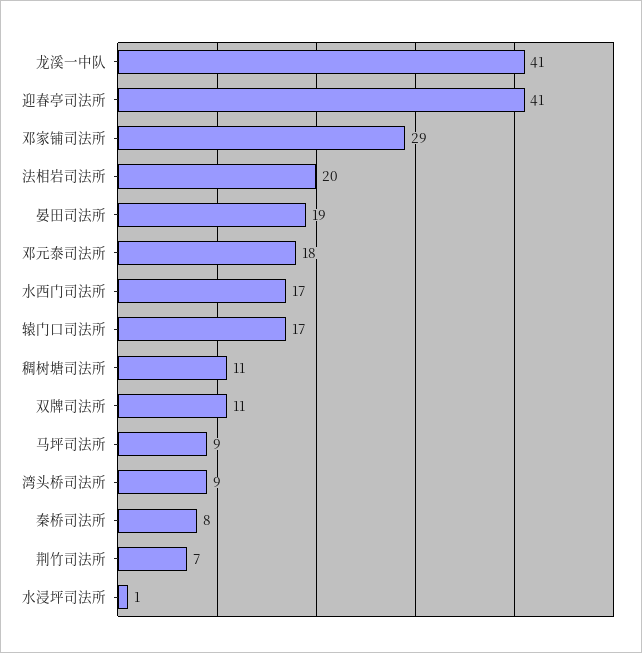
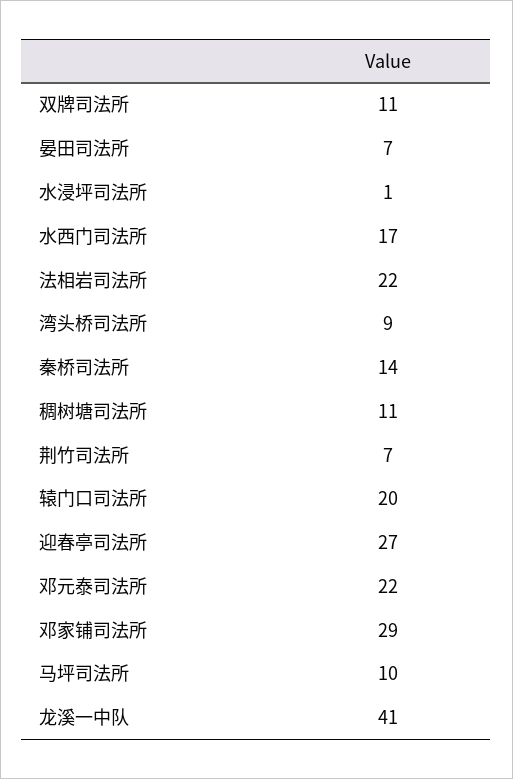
  {
    "龙溪一中队": 41,
-   "迎春亭司法所": 41,
+   "迎春亭司法所": 27,
    "邓家铺司法所": 29,
-   "法相岩司法所": 20,
+   "法相岩司法所": 22,
-   "晏田司法所": 19,
+   "晏田司法所": 7,
-   "邓元泰司法所": 18,
+   "邓元泰司法所": 22,
    "水西门司法所": 17,
-   "辕门口司法所": 17,
+   "辕门口司法所": 20,
    "稠树塘司法所": 11,
    "双牌司法所": 11,
-   "马坪司法所": 9,
+   "马坪司法所": 10,
    "湾头桥司法所": 9,
-   "秦桥司法所": 8,
+   "秦桥司法所": 14,
    "荆竹司法所": 7,
    "水浸坪司法所": 1
  }

